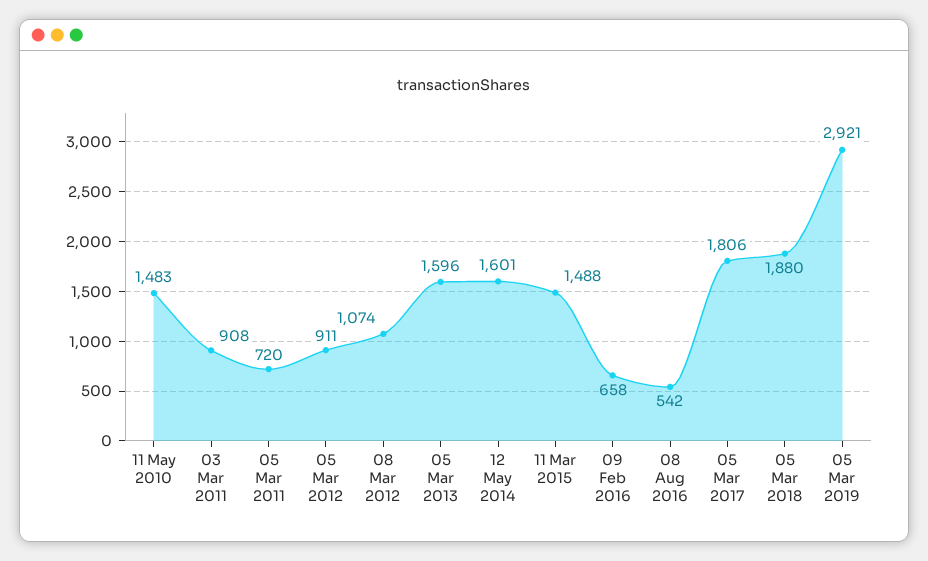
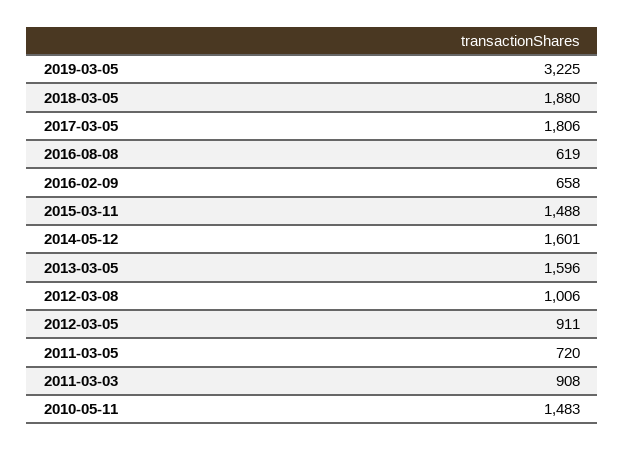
  {
    "11 May 2010": 1483,
    "03 Mar 2011": 908,
    "05 Mar 2011": 720,
    "05 Mar 2012": 911,
-   "08 Mar 2012": 1074,
+   "08 Mar 2012": 1006,
    "05 Mar 2013": 1596,
    "12 May 2014": 1601,
    "11 Mar 2015": 1488,
    "09 Feb 2016": 658,
-   "08 Aug 2016": 542,
+   "08 Aug 2016": 619,
    "05 Mar 2017": 1806,
    "05 Mar 2018": 1880,
-   "05 Mar 2019": 2921
+   "05 Mar 2019": 3225
  }

